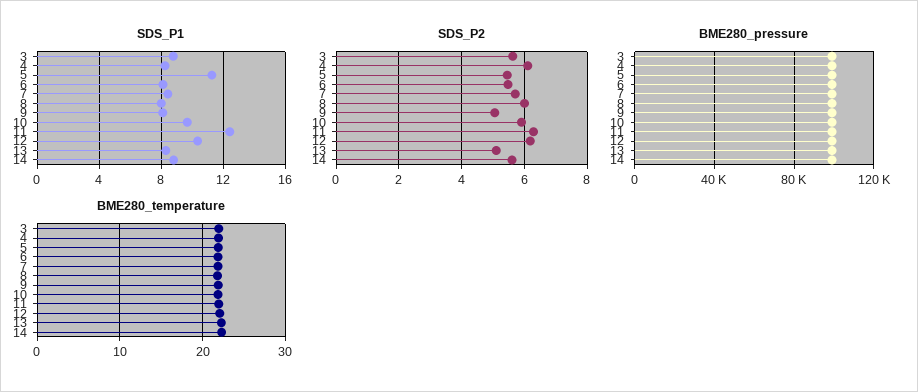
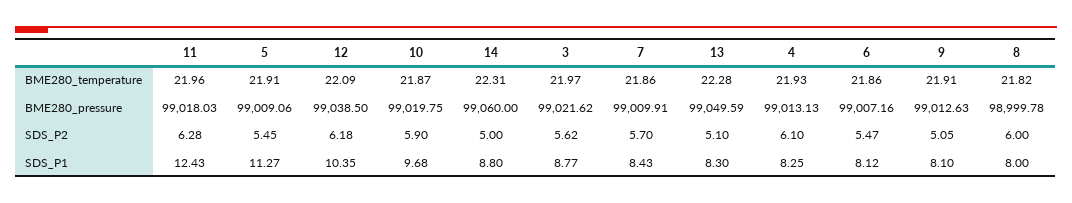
  {
    "SDS_P1": {
      "3": 8.77,
      "4": 8.25,
      "5": 11.27,
      "6": 8.12,
      "7": 8.43,
      "8": 8,
      "9": 8.1,
      "10": 9.68,
      "11": 12.43,
      "12": 10.35,
      "13": 8.3,
      "14": 8.8
    },
    "SDS_P2": {
      "3": 5.62,
      "4": 6.1,
      "5": 5.45,
      "6": 5.47,
      "7": 5.7,
      "8": 6,
      "9": 5.05,
      "10": 5.9,
      "11": 6.28,
      "12": 6.18,
      "13": 5.1,
-     "14": 5.6
+     "14": 5
    },
    "BME280_pressure": {
      "3": 99021.62,
      "4": 99013.13,
      "5": 99009.06,
      "6": 99007.16,
      "7": 99009.91,
      "8": 98999.78,
      "9": 99012.63,
      "10": 99019.75,
      "11": 99018.03,
      "12": 99038.5,
      "13": 99049.59,
      "14": 99060
    },
    "BME280_temperature": {
      "3": 21.97,
      "4": 21.93,
      "5": 21.91,
      "6": 21.86,
      "7": 21.86,
      "8": 21.82,
      "9": 21.91,
      "10": 21.87,
      "11": 21.96,
      "12": 22.09,
      "13": 22.28,
      "14": 22.31
    }
  }

